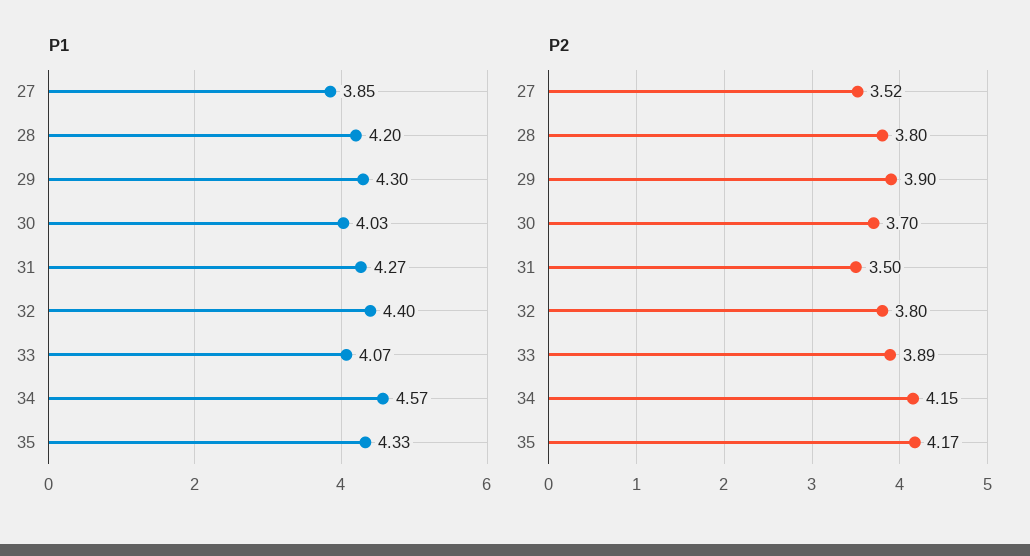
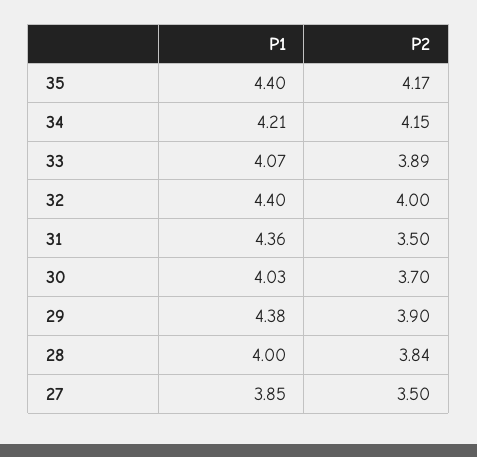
  {
    "P1": {
      "27": 3.85,
-     "28": 4.2,
+     "28": 4,
-     "29": 4.3,
+     "29": 4.38,
      "30": 4.03,
-     "31": 4.27,
+     "31": 4.36,
      "32": 4.4,
      "33": 4.07,
-     "34": 4.57,
+     "34": 4.21,
-     "35": 4.33
+     "35": 4.4
    },
    "P2": {
-     "27": 3.52,
+     "27": 3.5,
-     "28": 3.8,
+     "28": 3.84,
      "29": 3.9,
      "30": 3.7,
      "31": 3.5,
-     "32": 3.8,
+     "32": 4,
      "33": 3.89,
      "34": 4.15,
      "35": 4.17
    }
  }

